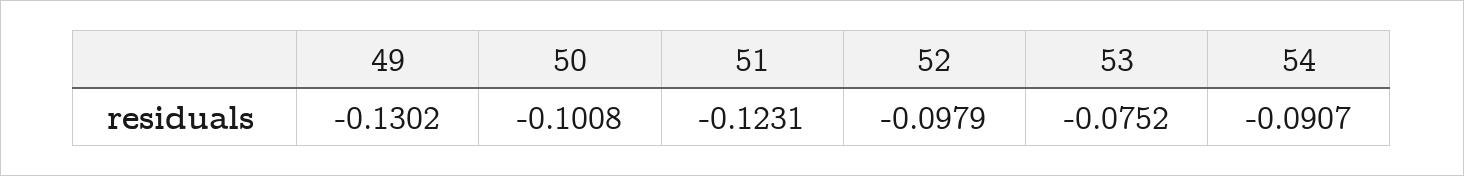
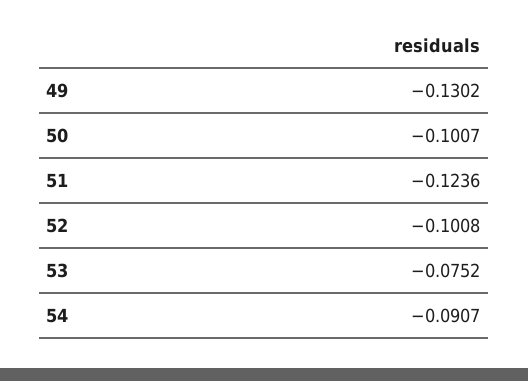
  {
    "49": -0.1302,
-   "50": -0.1008,
+   "50": -0.1007,
-   "51": -0.1231,
+   "51": -0.1236,
-   "52": -0.0979,
+   "52": -0.1008,
    "53": -0.0752,
    "54": -0.0907
  }

